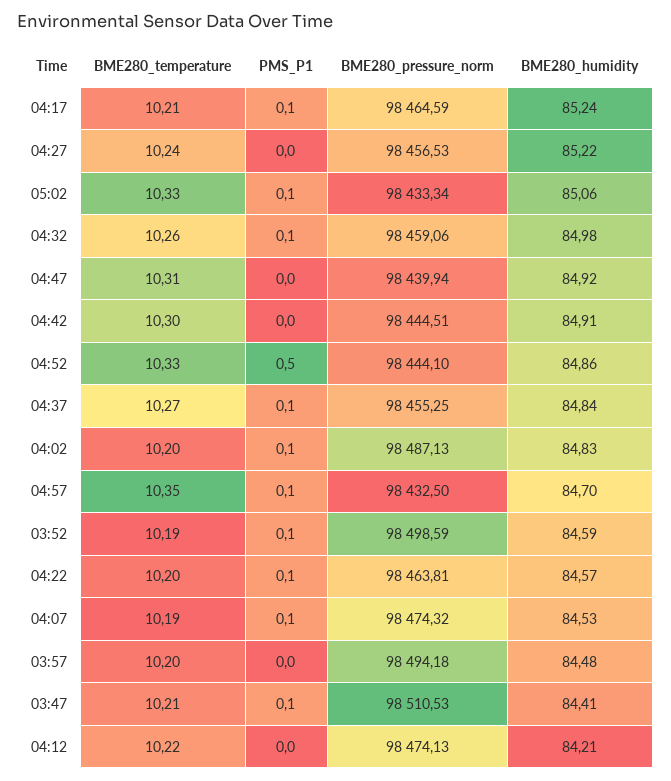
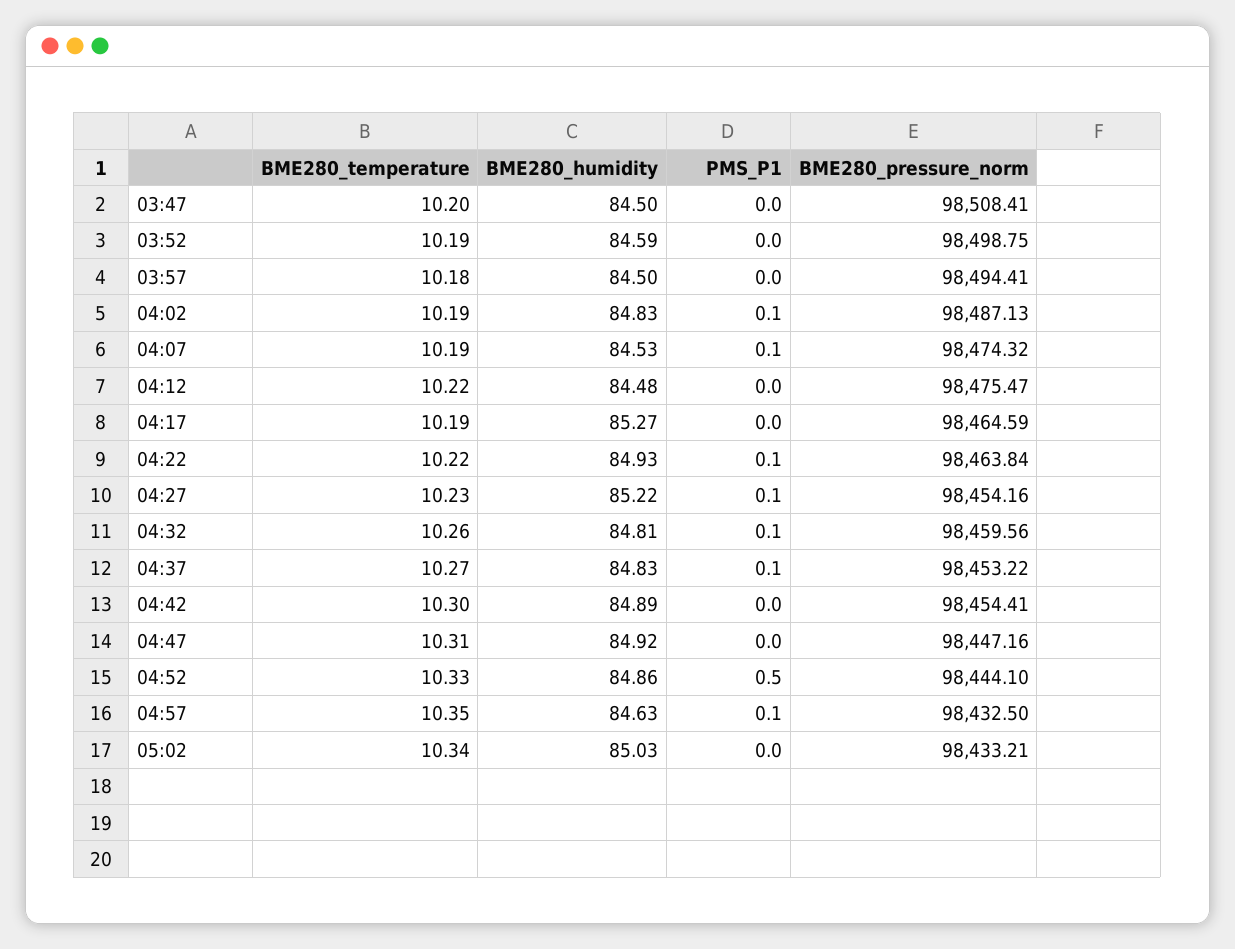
  {
    "BME280_temperature": {
-     "04:17": 10.21,
+     "04:17": 10.19,
-     "04:27": 10.24,
+     "04:27": 10.23,
-     "05:02": 10.33,
+     "05:02": 10.34,
      "04:32": 10.26,
      "04:47": 10.31,
      "04:42": 10.3,
      "04:52": 10.33,
      "04:37": 10.27,
-     "04:02": 10.2,
+     "04:02": 10.19,
      "04:57": 10.35,
      "03:52": 10.19,
-     "04:22": 10.2,
+     "04:22": 10.22,
      "04:07": 10.19,
-     "03:57": 10.2,
+     "03:57": 10.18,
-     "03:47": 10.21,
+     "03:47": 10.2,
      "04:12": 10.22
    },
    "PMS_P1": {
-     "04:17": 0.1,
+     "04:17": 0,
-     "04:27": 0,
+     "04:27": 0.1,
-     "05:02": 0.1,
+     "05:02": 0,
      "04:32": 0.1,
      "04:47": 0,
      "04:42": 0,
      "04:52": 0.5,
      "04:37": 0.1,
      "04:02": 0.1,
      "04:57": 0.1,
-     "03:52": 0.1,
+     "03:52": 0,
      "04:22": 0.1,
      "04:07": 0.1,
      "03:57": 0,
-     "03:47": 0.1,
+     "03:47": 0,
      "04:12": 0
    },
    "BME280_pressure_norm": {
      "04:17": 98464.59,
-     "04:27": 98456.53,
+     "04:27": 98454.16,
-     "05:02": 98433.34,
+     "05:02": 98433.21,
-     "04:32": 98459.06,
+     "04:32": 98459.56,
-     "04:47": 98439.94,
+     "04:47": 98447.16,
-     "04:42": 98444.51,
+     "04:42": 98454.41,
      "04:52": 98444.1,
-     "04:37": 98455.25,
+     "04:37": 98453.22,
      "04:02": 98487.13,
      "04:57": 98432.5,
-     "03:52": 98498.59,
+     "03:52": 98498.75,
-     "04:22": 98463.81,
+     "04:22": 98463.84,
      "04:07": 98474.32,
-     "03:57": 98494.18,
+     "03:57": 98494.41,
-     "03:47": 98510.53,
+     "03:47": 98508.41,
-     "04:12": 98474.13
+     "04:12": 98475.47
    },
    "BME280_humidity": {
-     "04:17": 85.24,
+     "04:17": 85.27,
      "04:27": 85.22,
-     "05:02": 85.06,
+     "05:02": 85.03,
-     "04:32": 84.98,
+     "04:32": 84.81,
      "04:47": 84.92,
-     "04:42": 84.91,
+     "04:42": 84.89,
      "04:52": 84.86,
-     "04:37": 84.84,
+     "04:37": 84.83,
      "04:02": 84.83,
-     "04:57": 84.7,
+     "04:57": 84.63,
      "03:52": 84.59,
-     "04:22": 84.57,
+     "04:22": 84.93,
      "04:07": 84.53,
-     "03:57": 84.48,
+     "03:57": 84.5,
-     "03:47": 84.41,
+     "03:47": 84.5,
-     "04:12": 84.21
+     "04:12": 84.48
    }
  }

